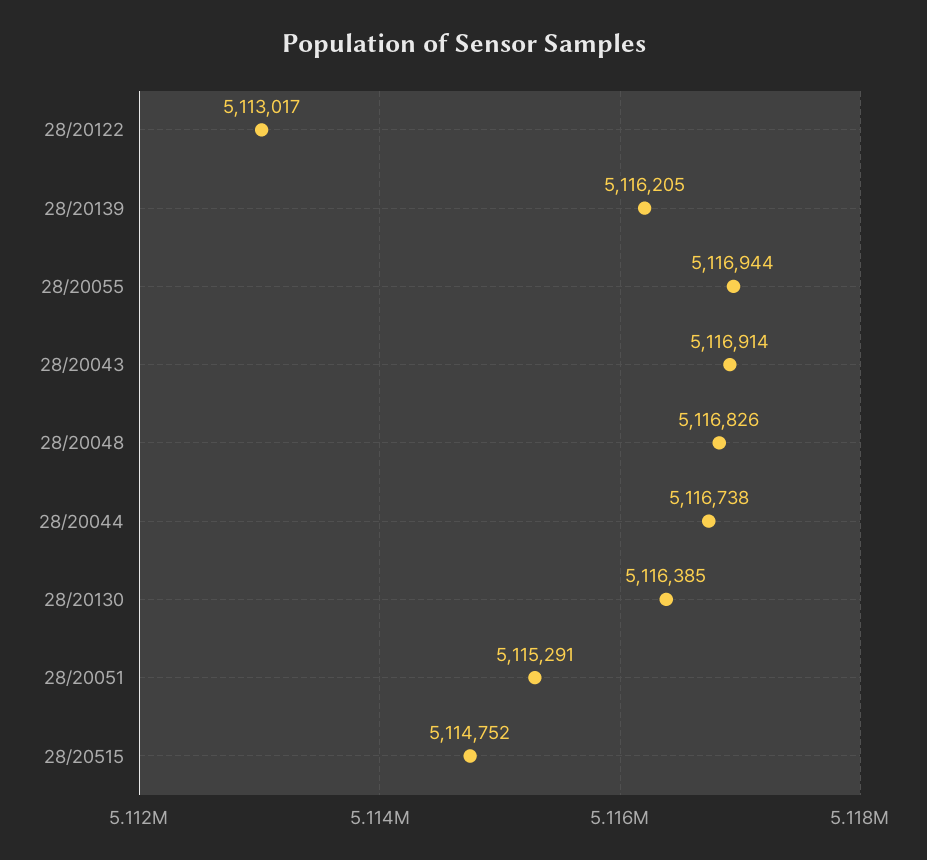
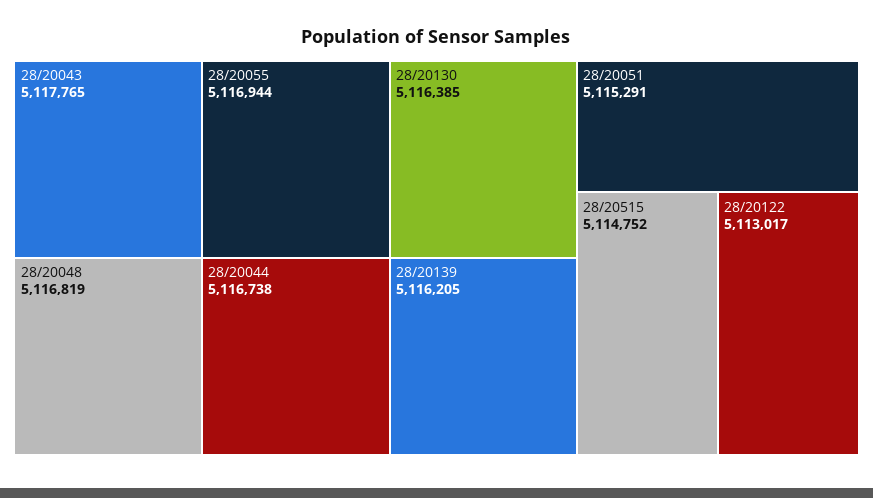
  {
    "28/20122": 5113017,
    "28/20139": 5116205,
    "28/20055": 5116944,
-   "28/20043": 5116914,
+   "28/20043": 5117765,
-   "28/20048": 5116826,
+   "28/20048": 5116819,
    "28/20044": 5116738,
    "28/20130": 5116385,
    "28/20051": 5115291,
    "28/20515": 5114752
  }

